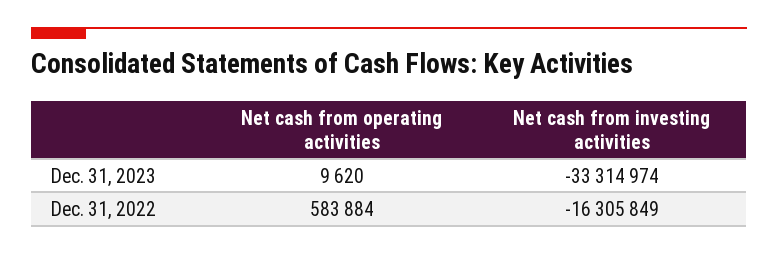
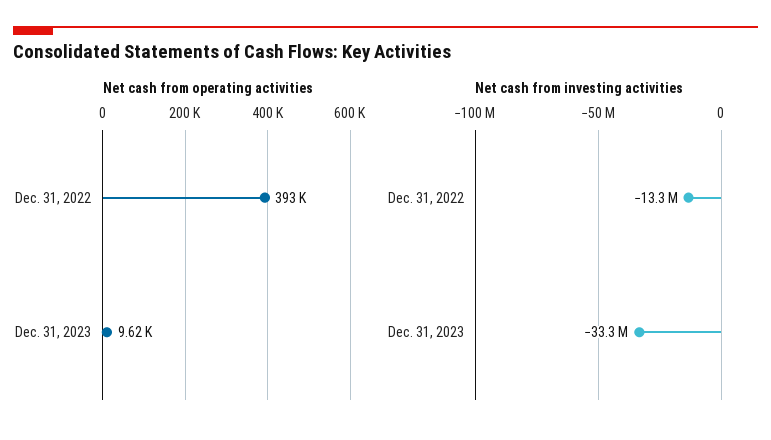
  {
    "Net cash from operating activities": {
      "Dec. 31, 2023": 9620,
-     "Dec. 31, 2022": 583884
+     "Dec. 31, 2022": 393000
    },
    "Net cash from investing activities": {
      "Dec. 31, 2023": -33314974,
-     "Dec. 31, 2022": -16305849
+     "Dec. 31, 2022": -13300000
    }
  }

